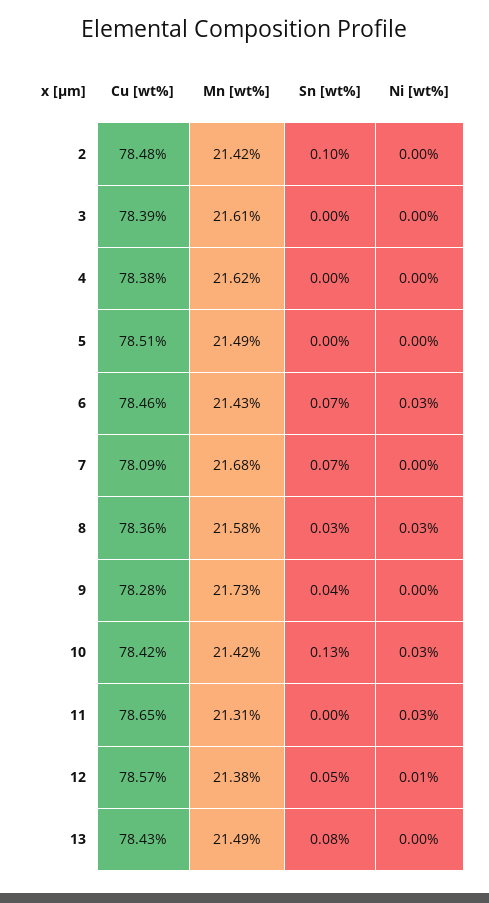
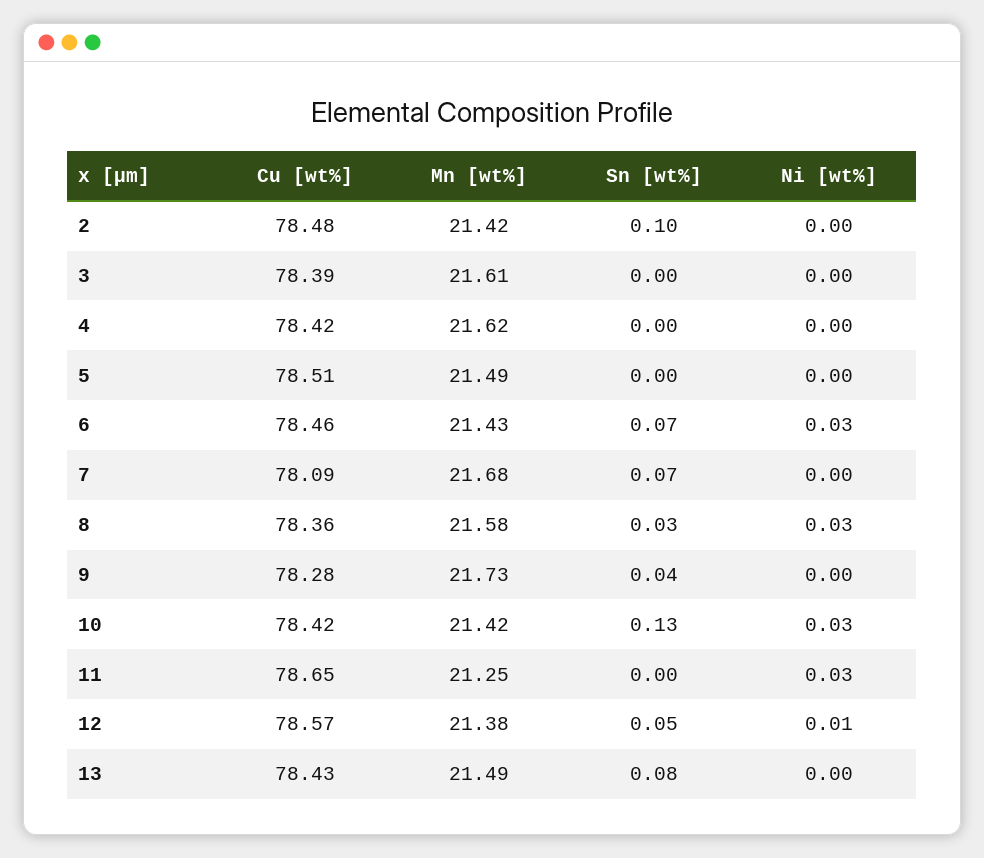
  {
    "Cu [wt%]": {
      "2": 78.48,
      "3": 78.39,
-     "4": 78.38,
+     "4": 78.42,
      "5": 78.51,
      "6": 78.46,
      "7": 78.09,
      "8": 78.36,
      "9": 78.28,
      "10": 78.42,
      "11": 78.65,
      "12": 78.57,
      "13": 78.43
    },
    "Mn [wt%]": {
      "2": 21.42,
      "3": 21.61,
      "4": 21.62,
      "5": 21.49,
      "6": 21.43,
      "7": 21.68,
      "8": 21.58,
      "9": 21.73,
      "10": 21.42,
-     "11": 21.31,
+     "11": 21.25,
      "12": 21.38,
      "13": 21.49
    },
    "Sn [wt%]": {
      "2": 0.1,
      "3": 0,
      "4": 0,
      "5": 0,
      "6": 0.07,
      "7": 0.07,
      "8": 0.03,
      "9": 0.04,
      "10": 0.13,
      "11": 0,
      "12": 0.05,
      "13": 0.08
    },
    "Ni [wt%]": {
      "2": 0,
      "3": 0,
      "4": 0,
      "5": 0,
      "6": 0.03,
      "7": 0,
      "8": 0.03,
      "9": 0,
      "10": 0.03,
      "11": 0.03,
      "12": 0.01,
      "13": 0
    }
  }

